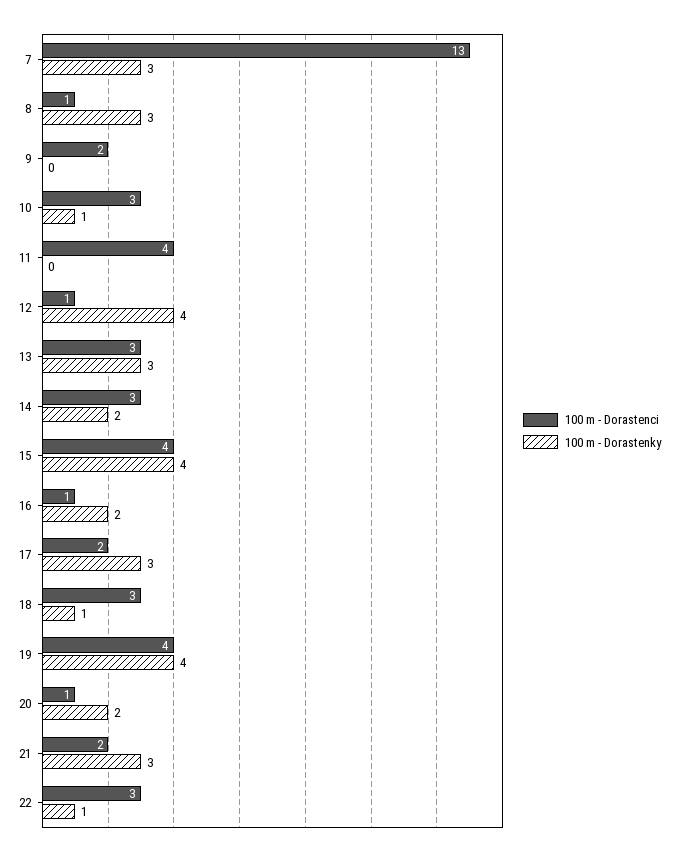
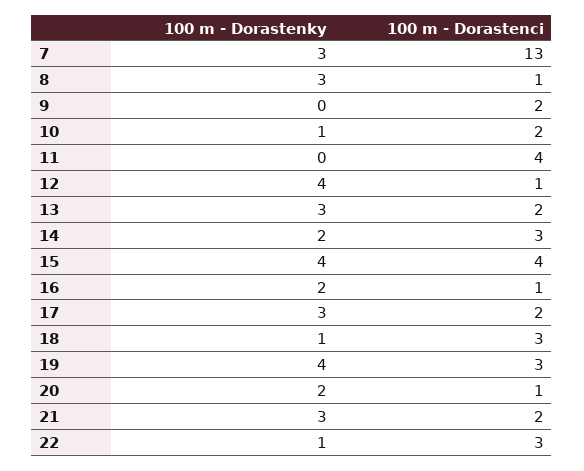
  {
    "100 m - Dorastenci": {
      "7": 13,
      "8": 1,
      "9": 2,
-     "10": 3,
+     "10": 2,
      "11": 4,
      "12": 1,
-     "13": 3,
+     "13": 2,
      "14": 3,
      "15": 4,
      "16": 1,
      "17": 2,
      "18": 3,
-     "19": 4,
+     "19": 3,
      "20": 1,
      "21": 2,
      "22": 3
    },
    "100 m - Dorastenky": {
      "7": 3,
      "8": 3,
      "9": 0,
      "10": 1,
      "11": 0,
      "12": 4,
      "13": 3,
      "14": 2,
      "15": 4,
      "16": 2,
      "17": 3,
      "18": 1,
      "19": 4,
      "20": 2,
      "21": 3,
      "22": 1
    }
  }

